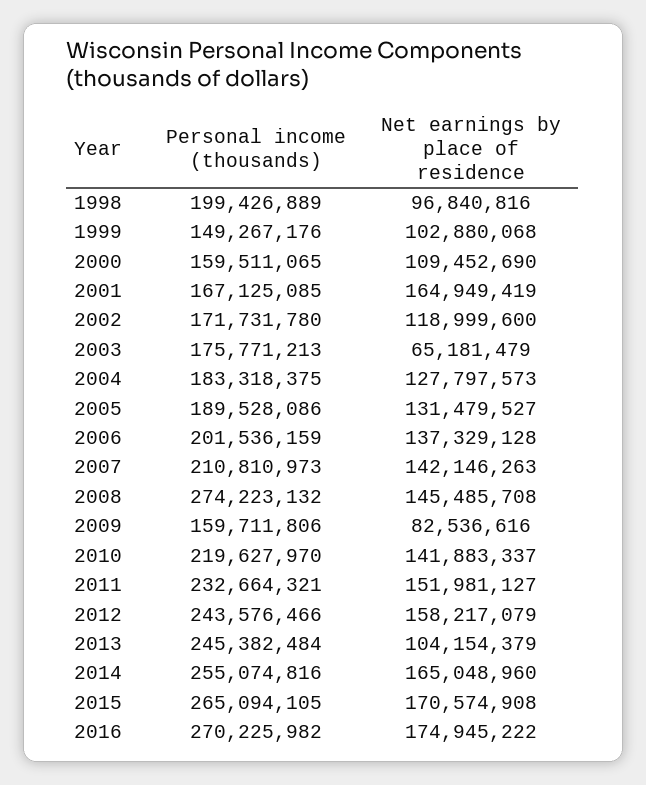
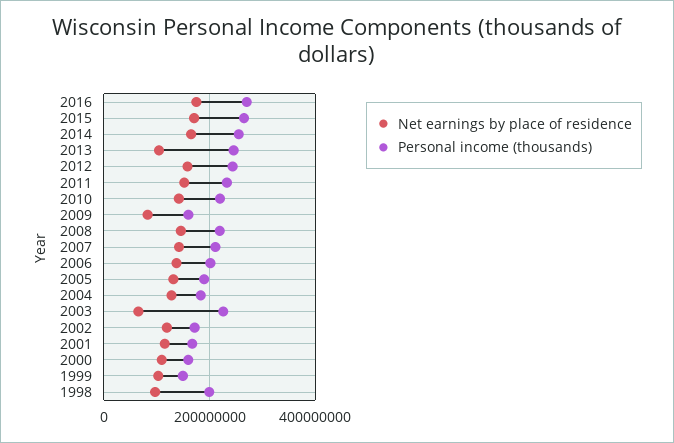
  {
    "Personal income (thousands)": {
      "1998": 199426889,
      "1999": 149267176,
      "2000": 159511065,
      "2001": 167125085,
      "2002": 171731780,
-     "2003": 175771213,
+     "2003": 220000000,
      "2004": 183318375,
      "2005": 189528086,
      "2006": 201536159,
      "2007": 210810973,
-     "2008": 274223132,
+     "2008": 220000000,
      "2009": 159711806,
      "2010": 219627970,
      "2011": 232664321,
      "2012": 243576466,
      "2013": 245382484,
      "2014": 255074816,
      "2015": 265094105,
      "2016": 270225982
    },
    "Net earnings by place of residence": {
      "1998": 96840816,
      "1999": 102880068,
      "2000": 109452690,
-     "2001": 164949419,
+     "2001": 120000000,
      "2002": 118999600,
      "2003": 65181479,
      "2004": 127797573,
      "2005": 131479527,
      "2006": 137329128,
      "2007": 142146263,
      "2008": 145485708,
      "2009": 82536616,
      "2010": 141883337,
      "2011": 151981127,
      "2012": 158217079,
      "2013": 104154379,
      "2014": 165048960,
      "2015": 170574908,
      "2016": 174945222
    }
  }

